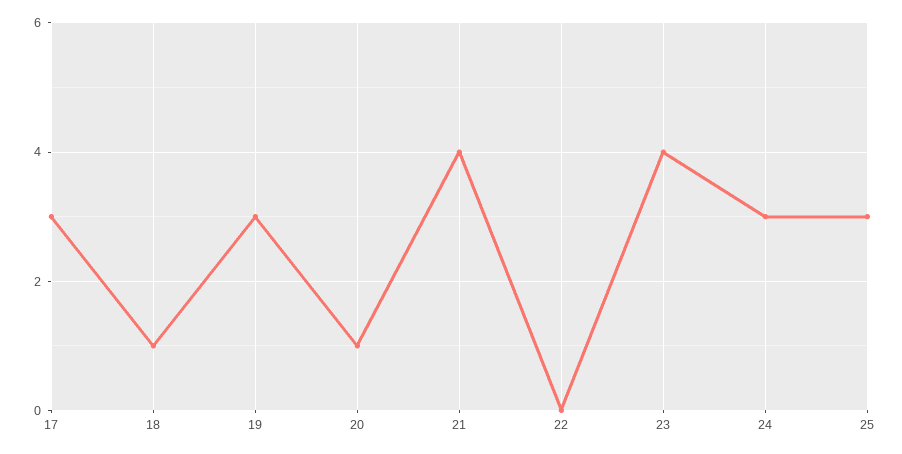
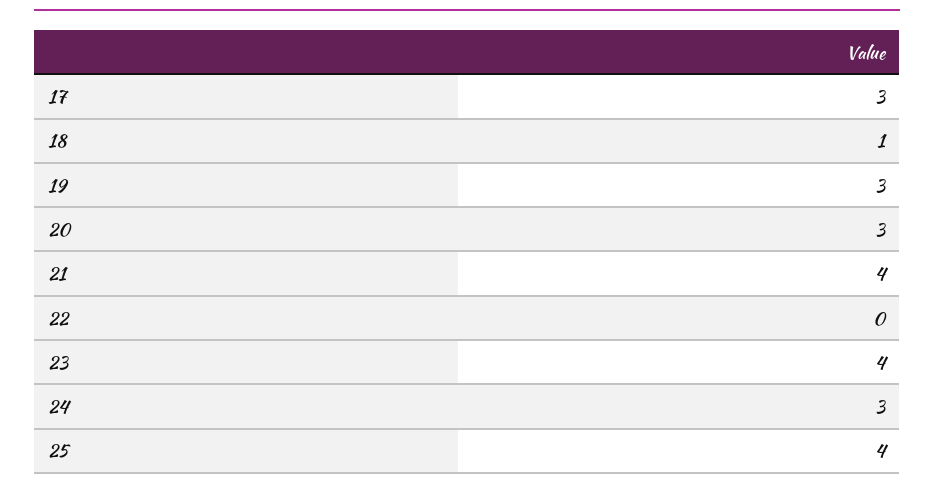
  {
    "17": 3,
    "18": 1,
    "19": 3,
-   "20": 1,
+   "20": 3,
    "21": 4,
    "22": 0,
    "23": 4,
    "24": 3,
-   "25": 3
+   "25": 4
  }

